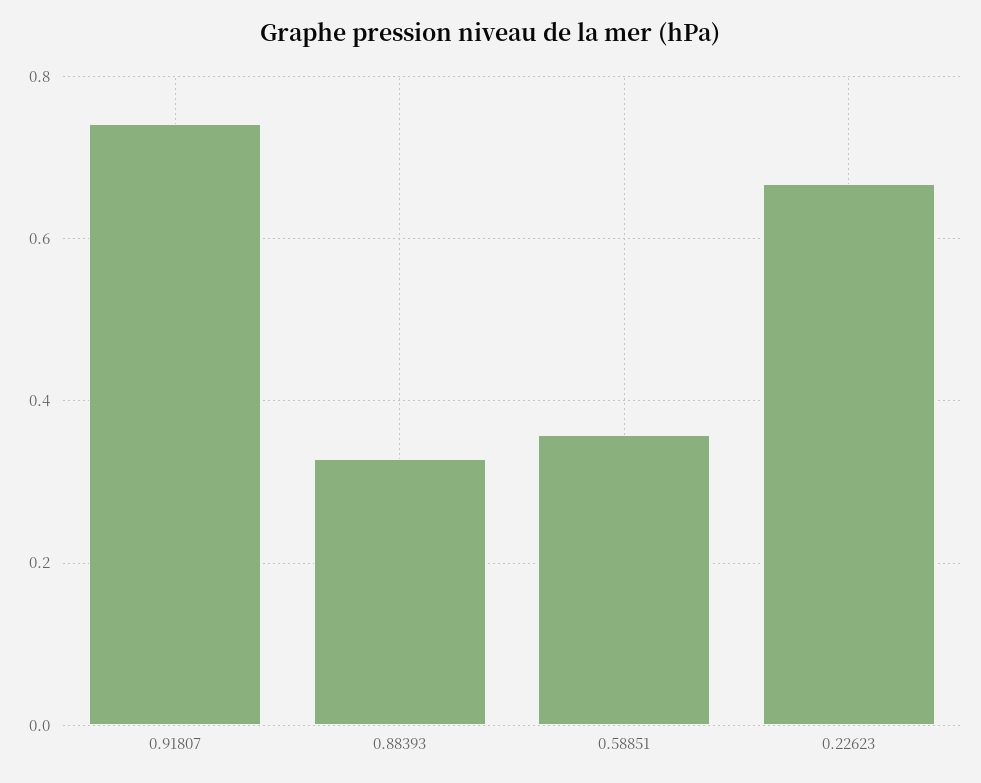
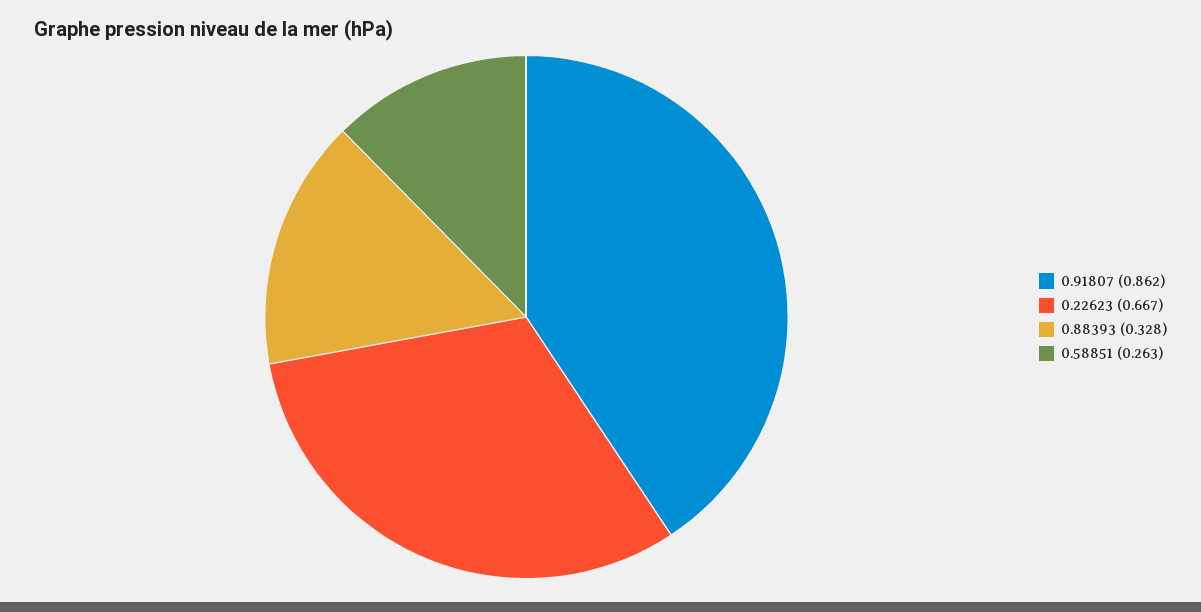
  {
-   "0.91807": 0.74,
+   "0.91807": 0.862,
    "0.88393": 0.328,
-   "0.58851": 0.36,
+   "0.58851": 0.263,
    "0.22623": 0.667
  }

